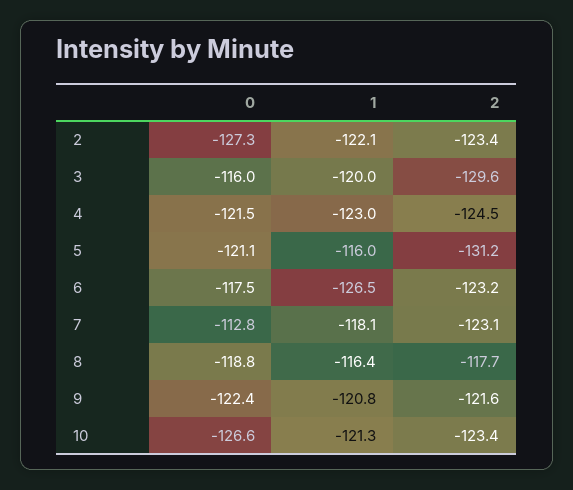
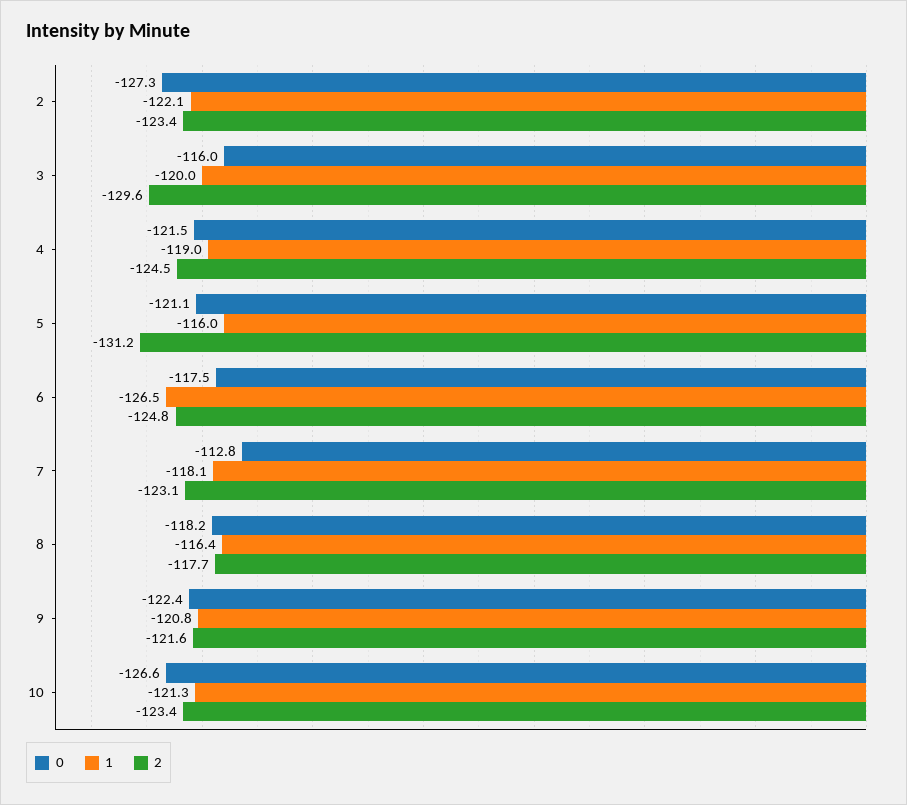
  {
    "0": {
      "2": -127.3,
      "3": -116,
      "4": -121.5,
      "5": -121.1,
      "6": -117.5,
      "7": -112.8,
-     "8": -118.8,
+     "8": -118.2,
      "9": -122.4,
      "10": -126.6
    },
    "1": {
      "2": -122.1,
      "3": -120,
-     "4": -123,
+     "4": -119,
      "5": -116,
      "6": -126.5,
      "7": -118.1,
      "8": -116.4,
      "9": -120.8,
      "10": -121.3
    },
    "2": {
      "2": -123.4,
      "3": -129.6,
      "4": -124.5,
      "5": -131.2,
-     "6": -123.2,
+     "6": -124.8,
      "7": -123.1,
      "8": -117.7,
      "9": -121.6,
      "10": -123.4
    }
  }

